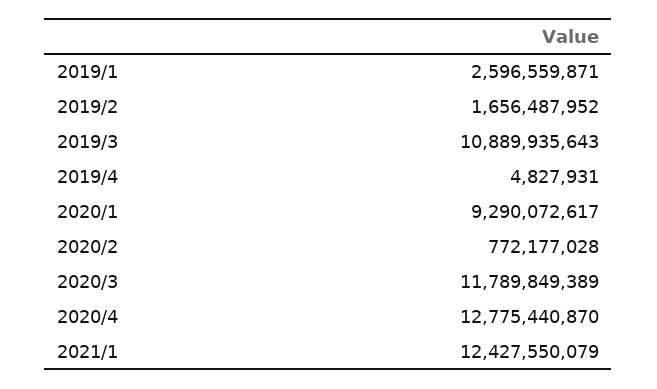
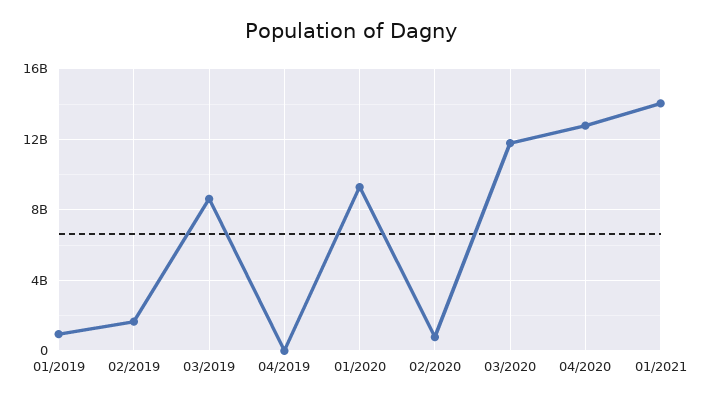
  {
-   "2019/1": 2596559871,
+   "2019/1": 1000000000,
    "2019/2": 1656487952,
-   "2019/3": 10889935643,
+   "2019/3": 8500000000,
    "2019/4": 4827931,
    "2020/1": 9290072617,
    "2020/2": 772177028,
    "2020/3": 11789849389,
    "2020/4": 12775440870,
-   "2021/1": 12427550079
+   "2021/1": 14000000000
  }

